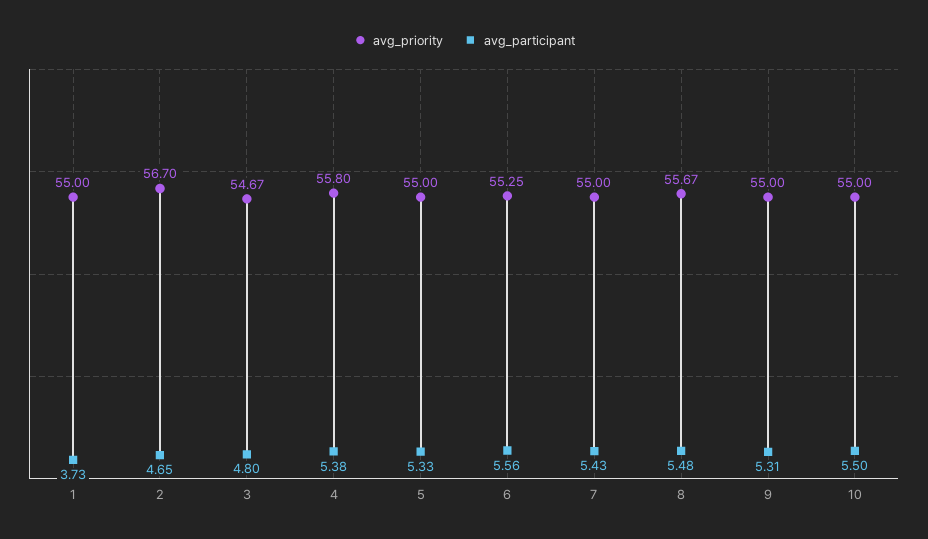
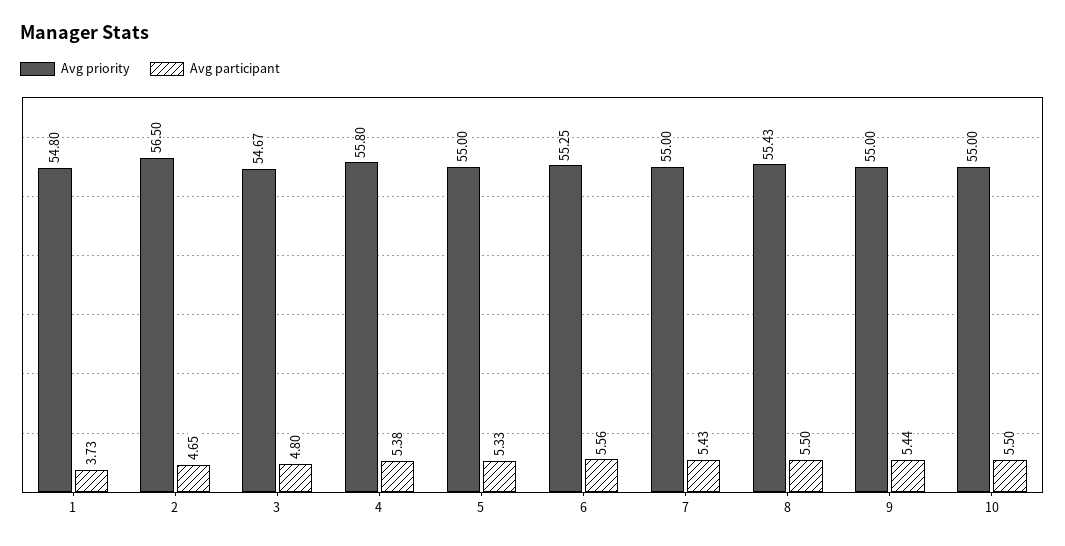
  {
    "avg_priority": {
-     "1": 55,
+     "1": 54.8,
-     "2": 56.7,
+     "2": 56.5,
      "3": 54.67,
      "4": 55.8,
      "5": 55,
      "6": 55.25,
      "7": 55,
-     "8": 55.67,
+     "8": 55.43,
      "9": 55,
      "10": 55
    },
    "avg_participant": {
      "1": 3.73,
      "2": 4.65,
      "3": 4.8,
      "4": 5.38,
      "5": 5.33,
      "6": 5.56,
      "7": 5.43,
-     "8": 5.48,
+     "8": 5.5,
-     "9": 5.31,
+     "9": 5.44,
      "10": 5.5
    }
  }

